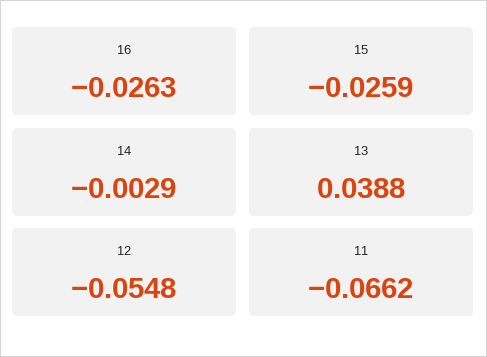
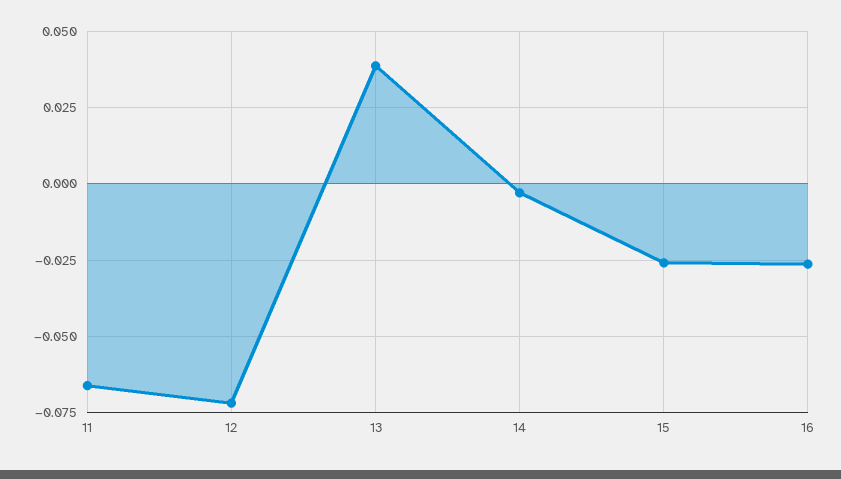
  {
    "16": -0.0263,
    "15": -0.0259,
    "14": -0.0029,
    "13": 0.0388,
-   "12": -0.0548,
+   "12": -0.0725,
    "11": -0.0662
  }

